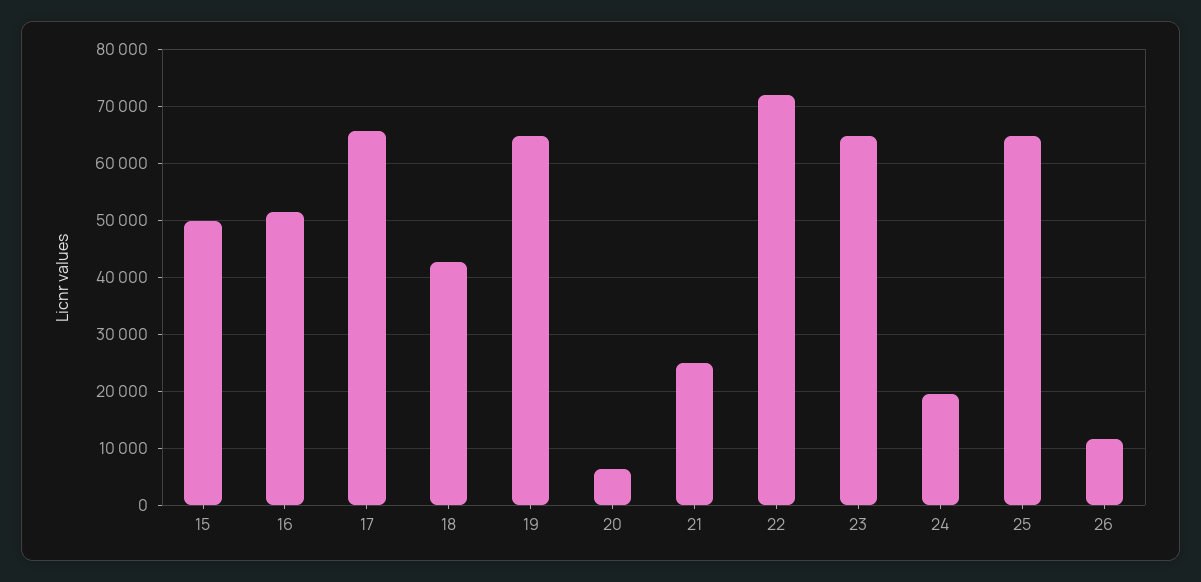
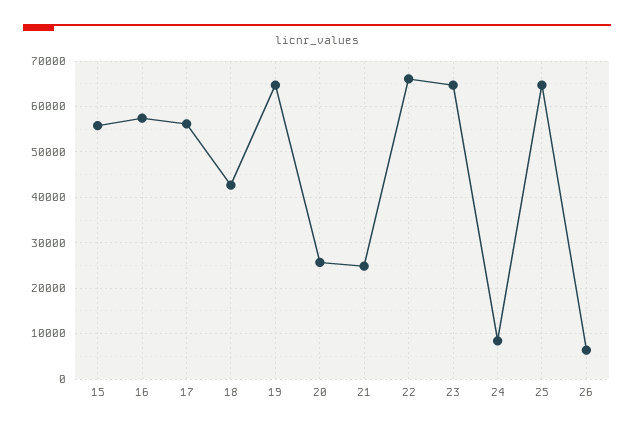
  {
-   "15": 50000,
+   "15": 56000,
-   "16": 52000,
+   "16": 58000,
-   "17": 66000,
+   "17": 56000,
    "18": 42000,
    "19": 64000,
-   "20": 6000,
+   "20": 26000,
    "21": 24000,
-   "22": 72000,
+   "22": 66000,
    "23": 64000,
-   "24": 20000,
+   "24": 8000,
    "25": 64000,
-   "26": 12000
+   "26": 6000
  }

